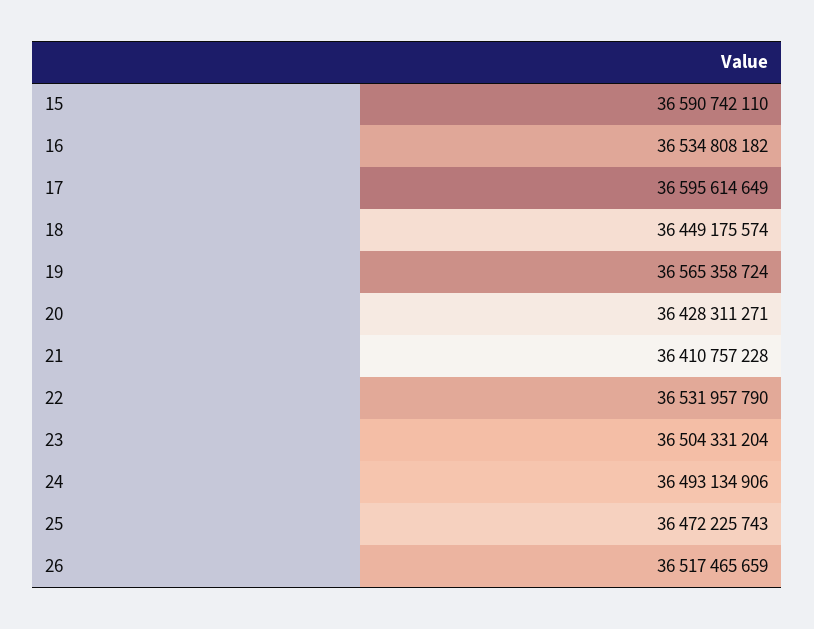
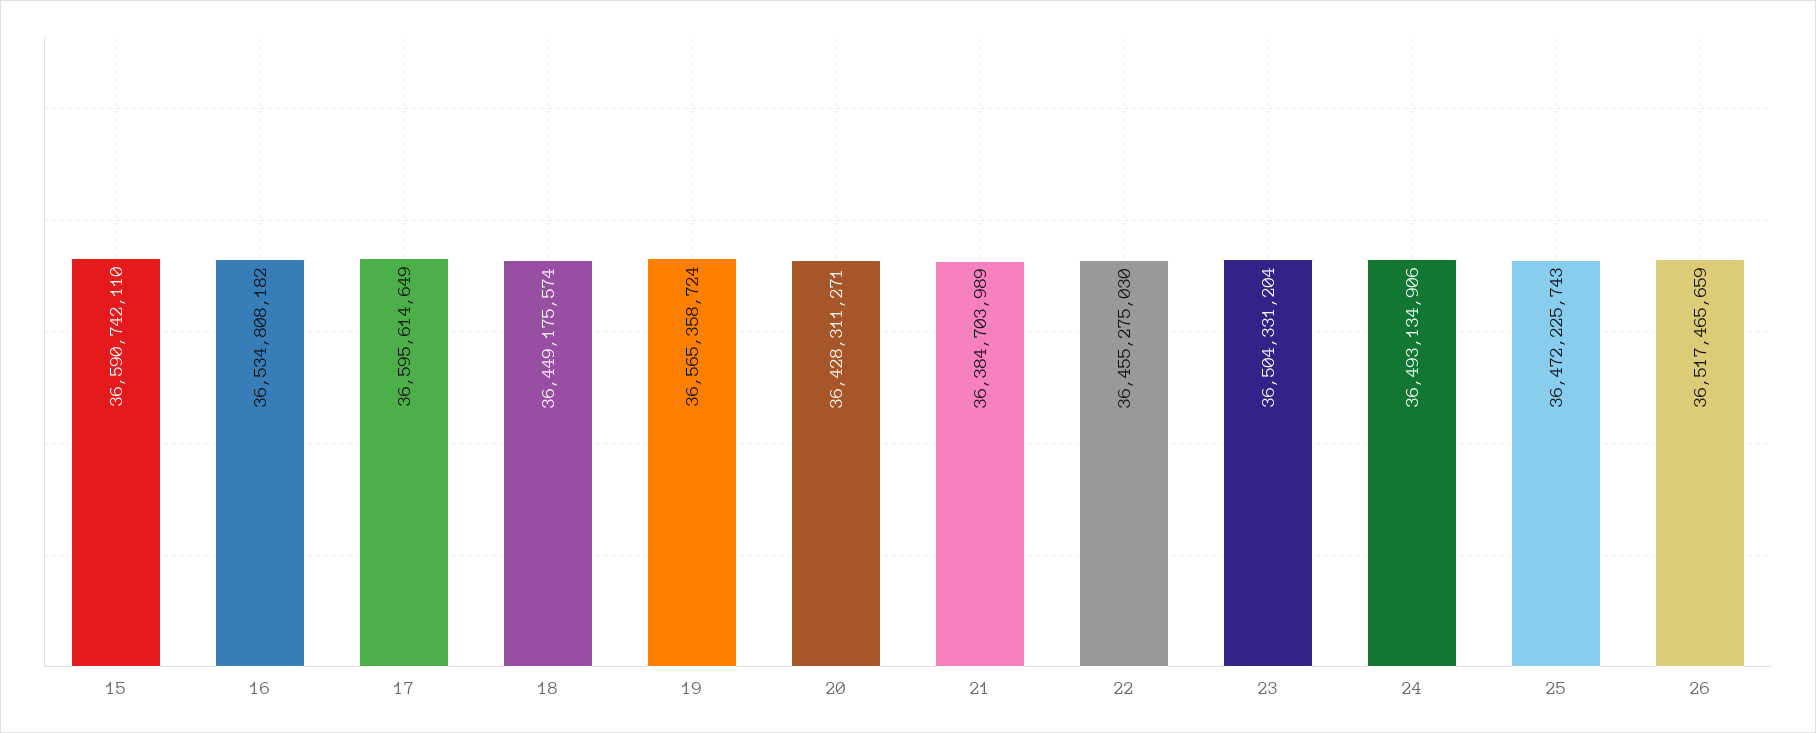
  {
    "15": 36590742110,
    "16": 36534808182,
    "17": 36595614649,
    "18": 36449175574,
    "19": 36565358724,
    "20": 36428311271,
-   "21": 36410757228,
+   "21": 36384703989,
-   "22": 36531957790,
+   "22": 36455275030,
    "23": 36504331204,
    "24": 36493134906,
    "25": 36472225743,
    "26": 36517465659
  }

